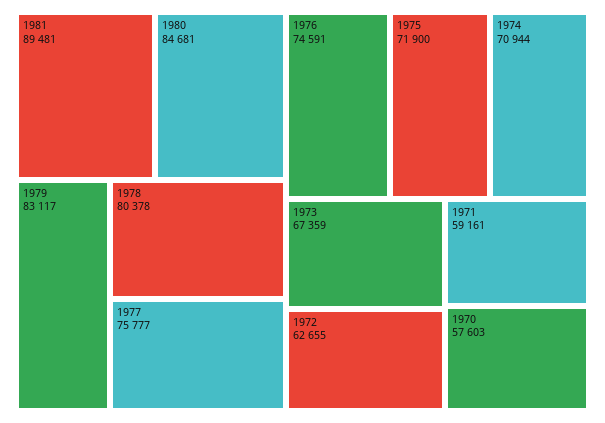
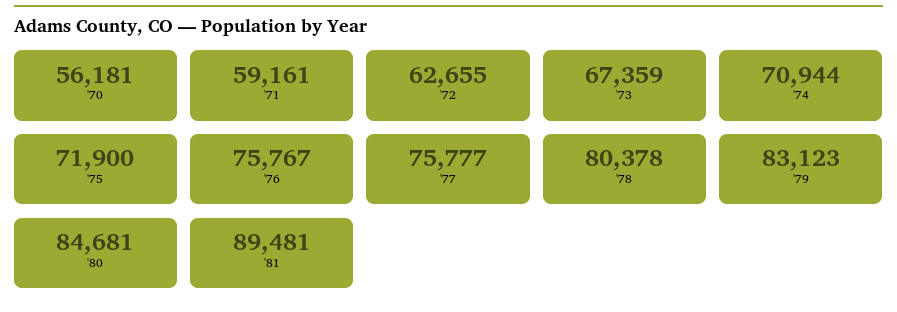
  {
    "1981": 89481,
    "1980": 84681,
-   "1979": 83117,
+   "1979": 83123,
    "1978": 80378,
    "1977": 75777,
-   "1976": 74591,
+   "1976": 75767,
    "1975": 71900,
    "1974": 70944,
    "1973": 67359,
    "1972": 62655,
    "1971": 59161,
-   "1970": 57603
+   "1970": 56181
  }

